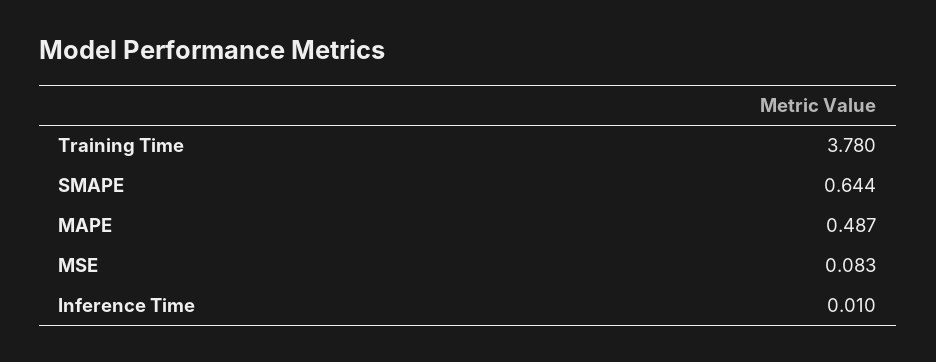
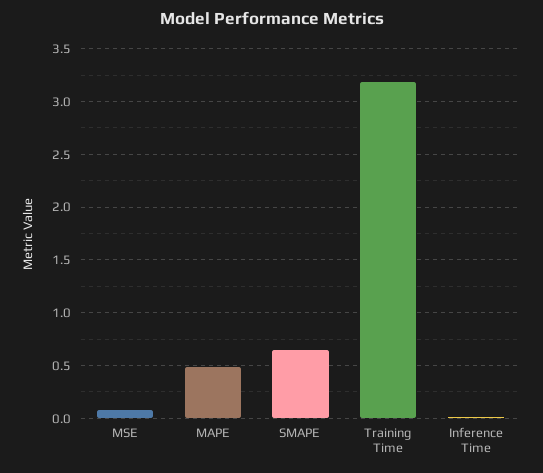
  {
-   "Training Time": 3.78,
+   "Training Time": 3.2,
    "SMAPE": 0.644,
    "MAPE": 0.487,
    "MSE": 0.083,
    "Inference Time": 0.01
  }

